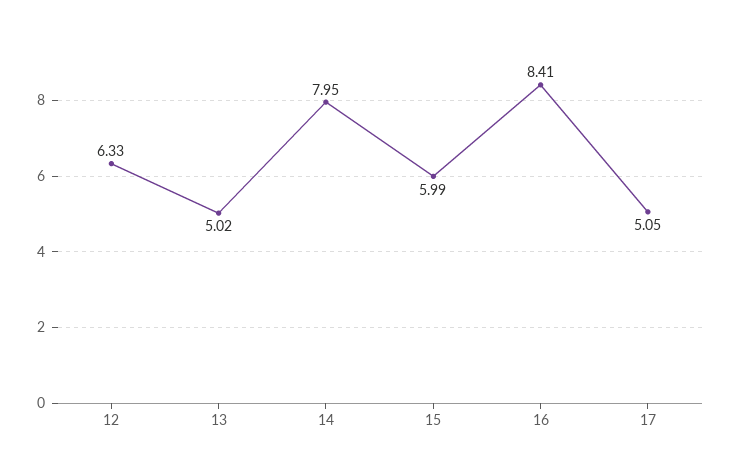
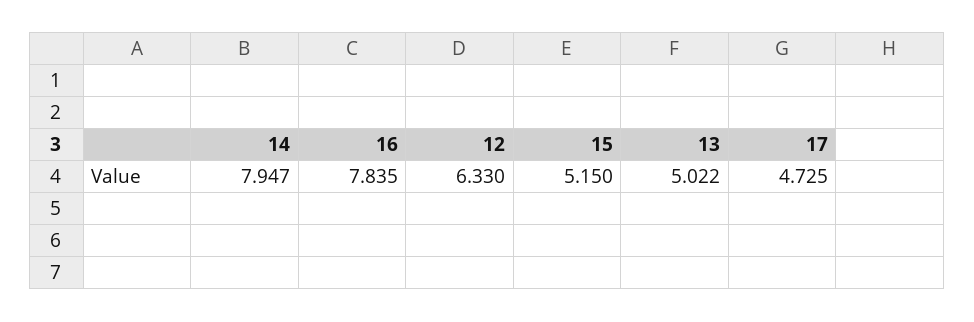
  {
    "12": 6.33,
    "13": 5.022,
    "14": 7.947,
-   "15": 5.99,
+   "15": 5.15,
-   "16": 8.41,
+   "16": 7.835,
-   "17": 5.05
+   "17": 4.725
  }

